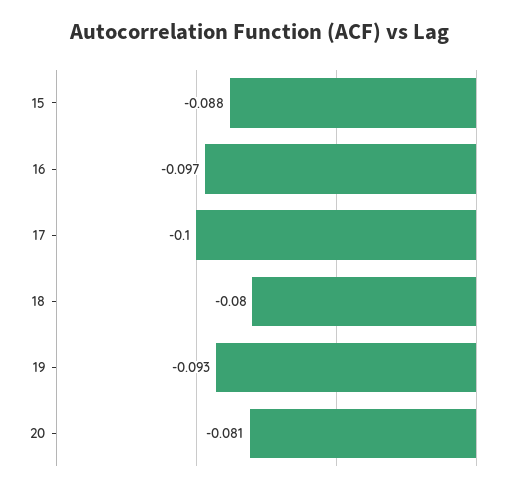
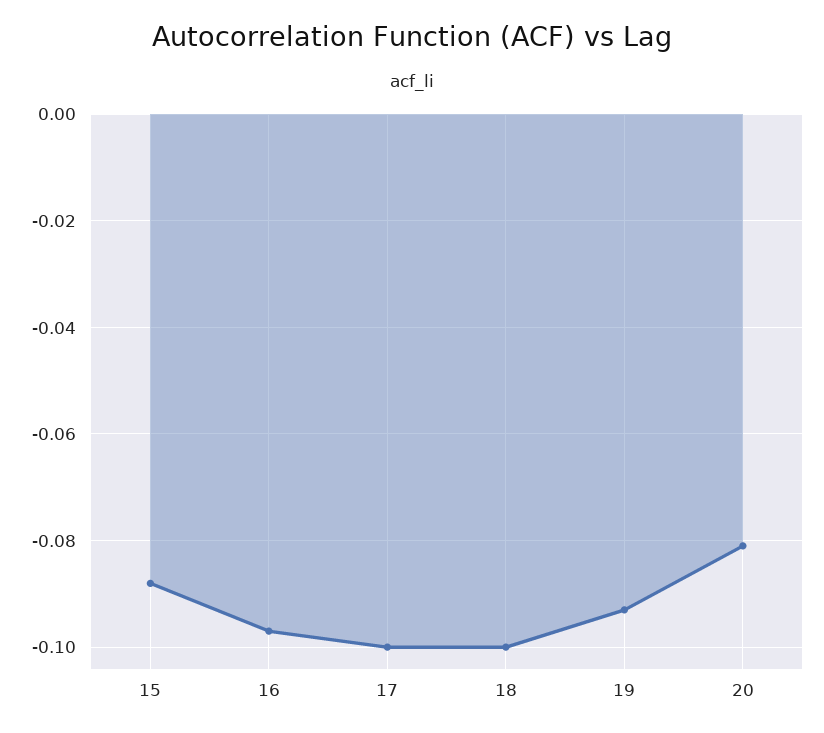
  {
    "15": -0.088,
    "16": -0.097,
    "17": -0.1,
-   "18": -0.08,
+   "18": -0.1,
    "19": -0.093,
    "20": -0.081
  }

